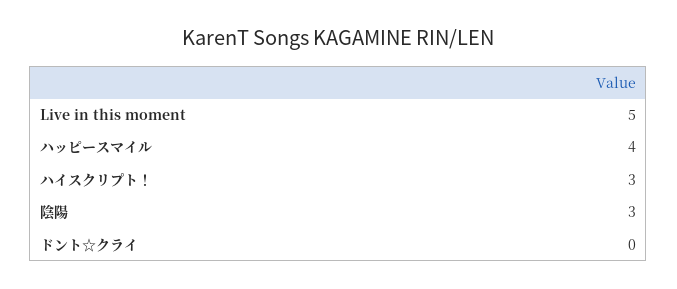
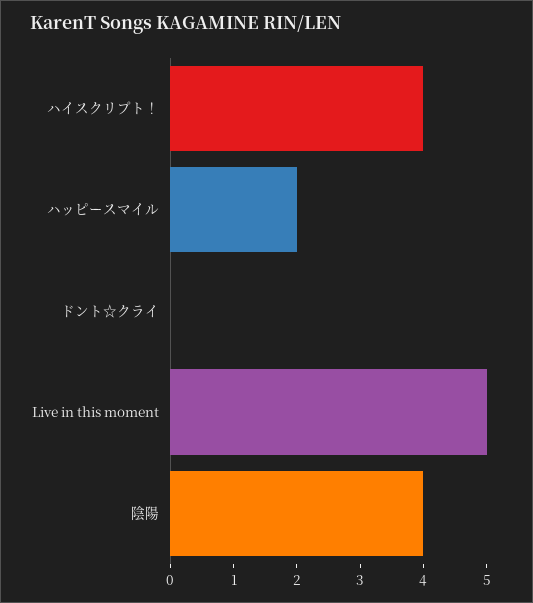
  {
    "Live in this moment": 5,
-   "ハッピースマイル": 4,
+   "ハッピースマイル": 2,
-   "ハイスクリプト！": 3,
+   "ハイスクリプト！": 4,
-   "陰陽": 3,
+   "陰陽": 4,
    "ドント☆クライ": 0
  }

